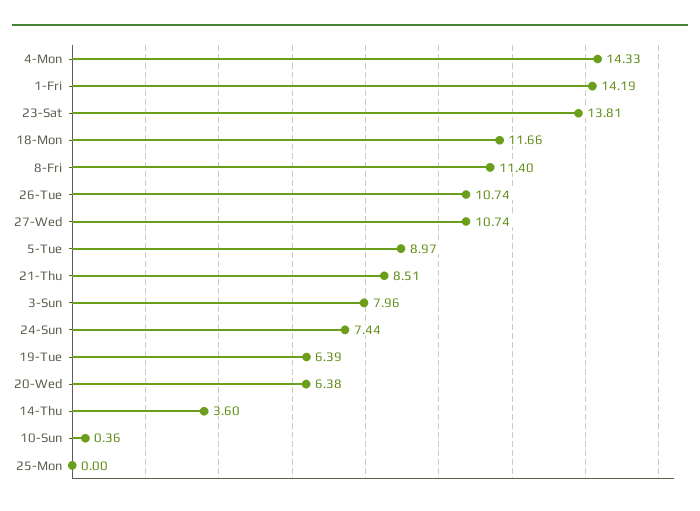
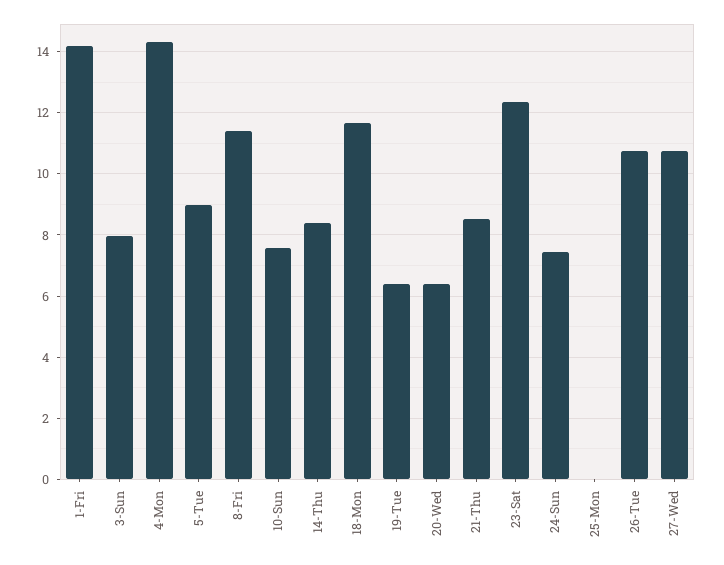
  {
    "4-Mon": 14.33,
    "1-Fri": 14.19,
-   "23-Sat": 13.81,
+   "23-Sat": 12.4,
    "18-Mon": 11.66,
    "8-Fri": 11.4,
    "26-Tue": 10.74,
    "27-Wed": 10.74,
    "5-Tue": 8.97,
    "21-Thu": 8.51,
    "3-Sun": 7.96,
    "24-Sun": 7.44,
    "19-Tue": 6.39,
    "20-Wed": 6.38,
-   "14-Thu": 3.6,
+   "14-Thu": 8.4,
-   "10-Sun": 0.36,
+   "10-Sun": 7.6,
    "25-Mon": 0
  }

